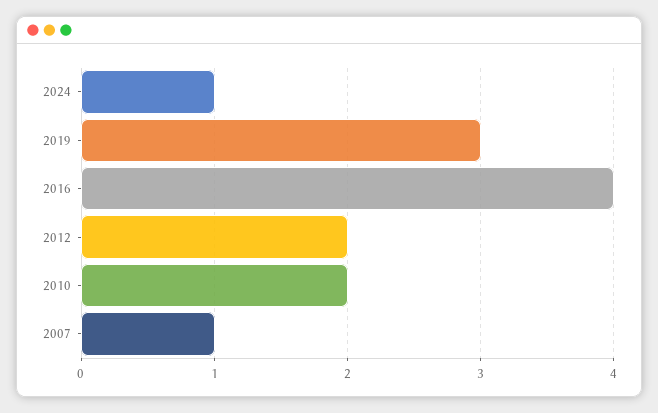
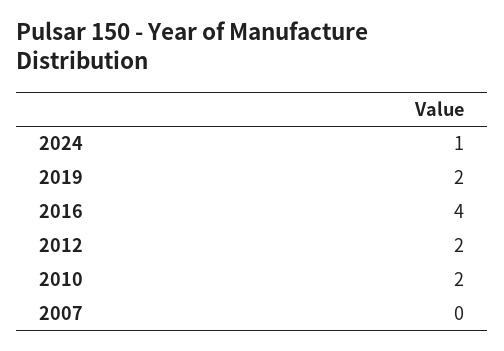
  {
    "2024": 1,
-   "2019": 3,
+   "2019": 2,
    "2016": 4,
    "2012": 2,
    "2010": 2,
-   "2007": 1
+   "2007": 0
  }

